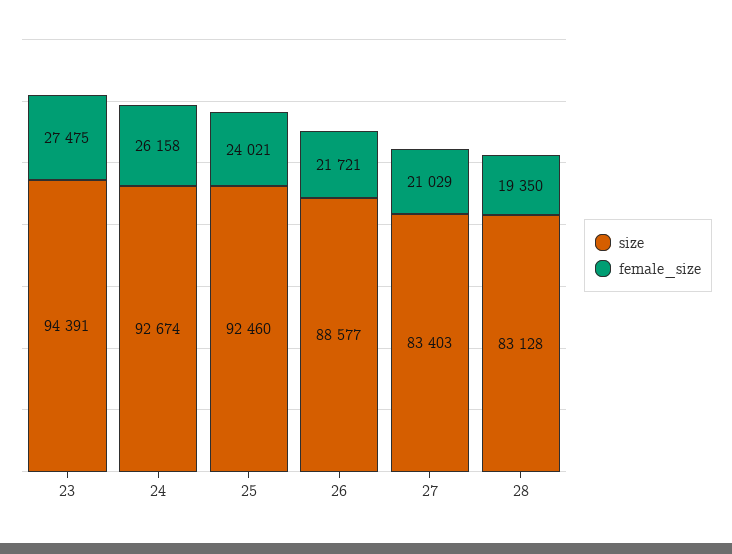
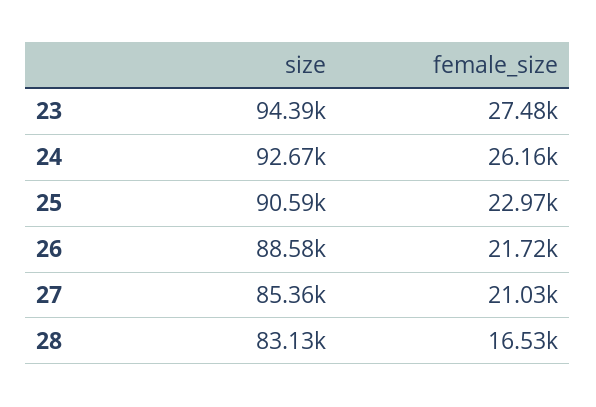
  {
    "size": {
      "23": 94391,
      "24": 92674,
-     "25": 92460,
+     "25": 90590,
      "26": 88577,
-     "27": 83403,
+     "27": 85360,
      "28": 83128
    },
    "female_size": {
      "23": 27475,
      "24": 26158,
-     "25": 24021,
+     "25": 22970,
      "26": 21721,
      "27": 21029,
-     "28": 19350
+     "28": 16530
    }
  }

